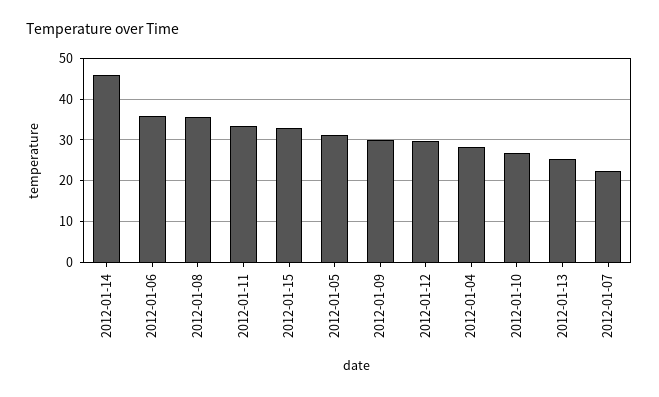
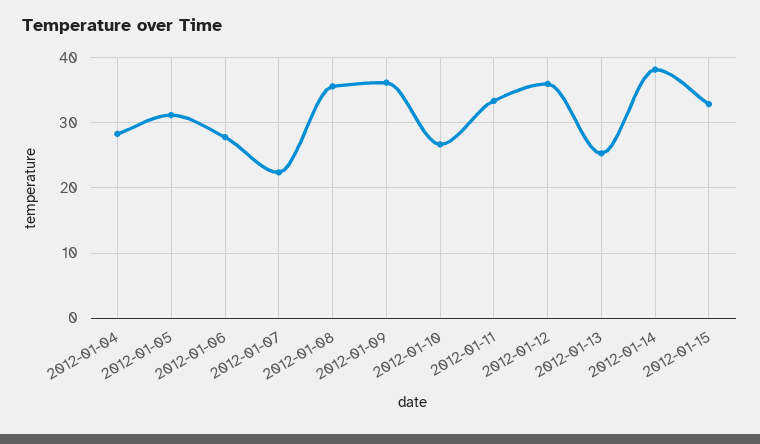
  {
-   "2012-01-14": 46,
+   "2012-01-14": 38,
-   "2012-01-06": 36,
+   "2012-01-06": 28,
    "2012-01-08": 36,
    "2012-01-11": 33,
    "2012-01-15": 33,
    "2012-01-05": 31,
-   "2012-01-09": 30,
+   "2012-01-09": 36,
-   "2012-01-12": 30,
+   "2012-01-12": 36,
    "2012-01-04": 28,
    "2012-01-10": 27,
    "2012-01-13": 25,
    "2012-01-07": 22
  }

